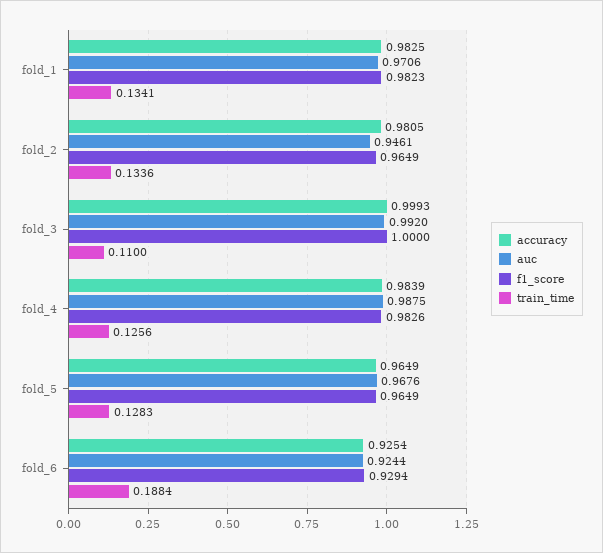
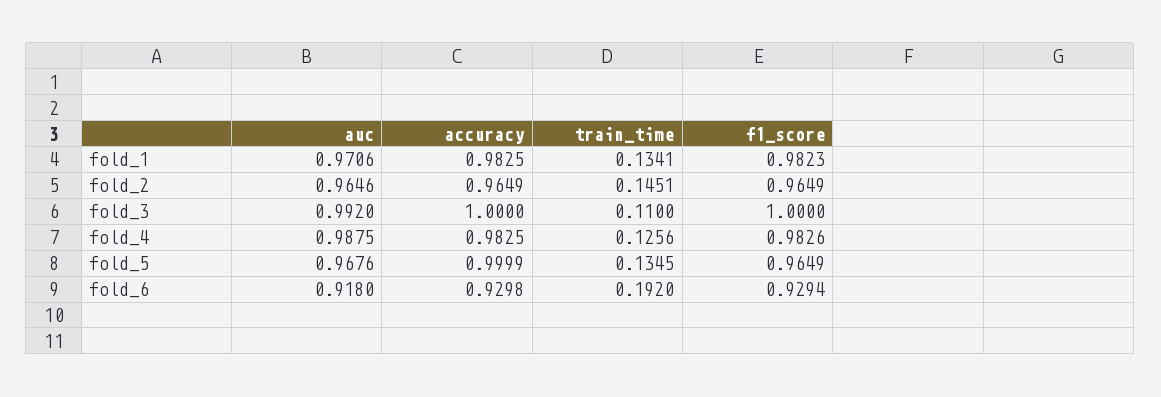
  {
    "accuracy": {
      "fold_1": 0.9825,
-     "fold_2": 0.9805,
+     "fold_2": 0.9649,
-     "fold_3": 0.9993,
+     "fold_3": 1,
-     "fold_4": 0.9839,
+     "fold_4": 0.9825,
-     "fold_5": 0.9649,
+     "fold_5": 0.9999,
-     "fold_6": 0.9254
+     "fold_6": 0.9298
    },
    "auc": {
      "fold_1": 0.9706,
-     "fold_2": 0.9461,
+     "fold_2": 0.9646,
      "fold_3": 0.992,
      "fold_4": 0.9875,
      "fold_5": 0.9676,
-     "fold_6": 0.9244
+     "fold_6": 0.918
    },
    "f1_score": {
      "fold_1": 0.9823,
      "fold_2": 0.9649,
      "fold_3": 1,
      "fold_4": 0.9826,
      "fold_5": 0.9649,
      "fold_6": 0.9294
    },
    "train_time": {
      "fold_1": 0.1341,
-     "fold_2": 0.1336,
+     "fold_2": 0.1451,
      "fold_3": 0.11,
      "fold_4": 0.1256,
-     "fold_5": 0.1283,
+     "fold_5": 0.1345,
-     "fold_6": 0.1884
+     "fold_6": 0.192
    }
  }

